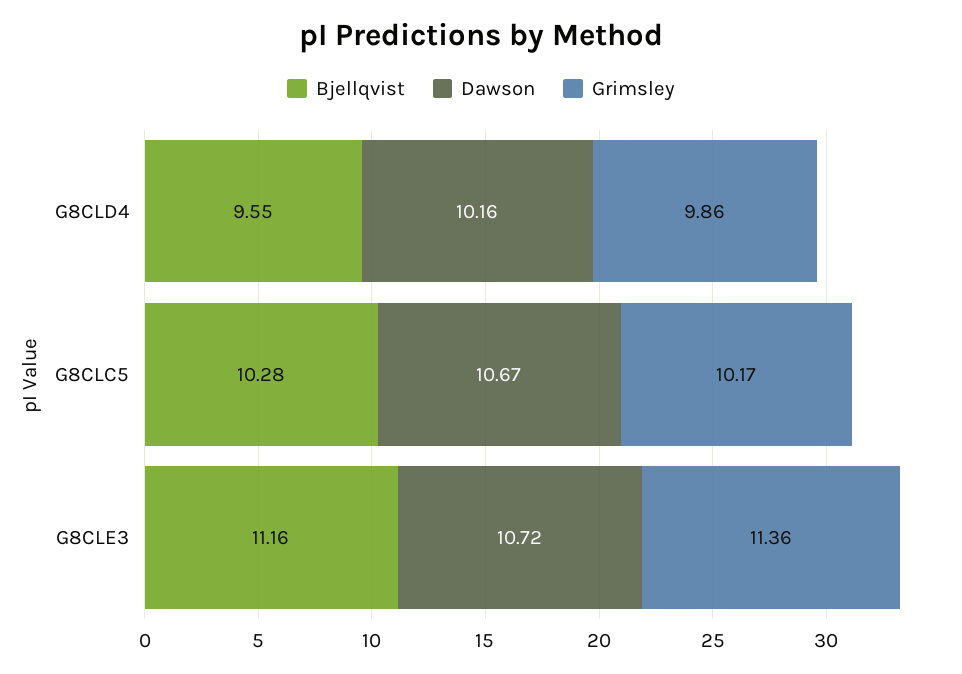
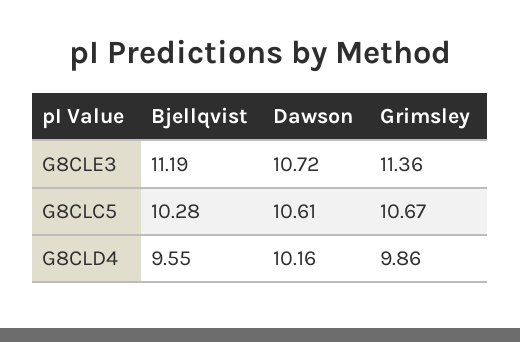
  {
    "Bjellqvist": {
      "G8CLD4": 9.55,
      "G8CLC5": 10.28,
-     "G8CLE3": 11.16
+     "G8CLE3": 11.19
    },
    "Dawson": {
      "G8CLD4": 10.16,
-     "G8CLC5": 10.67,
+     "G8CLC5": 10.61,
      "G8CLE3": 10.72
    },
    "Grimsley": {
      "G8CLD4": 9.86,
-     "G8CLC5": 10.17,
+     "G8CLC5": 10.67,
      "G8CLE3": 11.36
    }
  }

